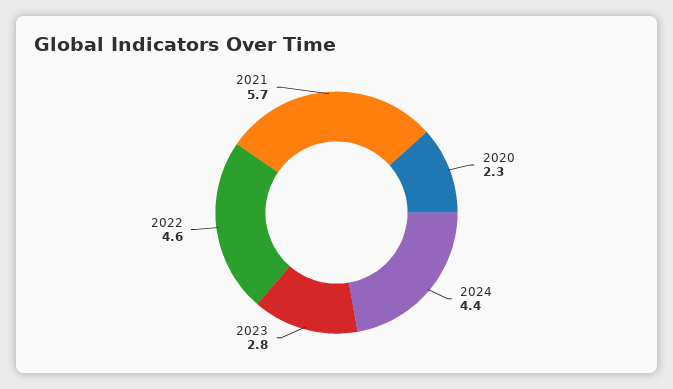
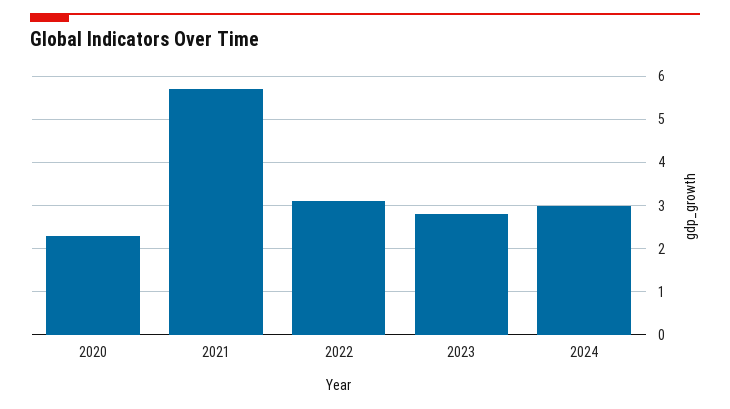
  {
    "2020": 2.3,
-   "2024": 4.4,
+   "2024": 3,
    "2023": 2.8,
-   "2022": 4.6,
+   "2022": 3,
    "2021": 5.7
  }

